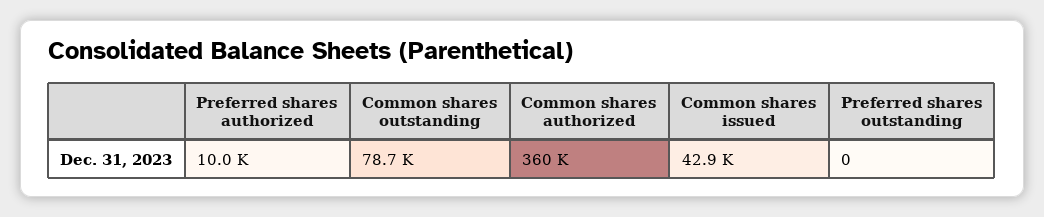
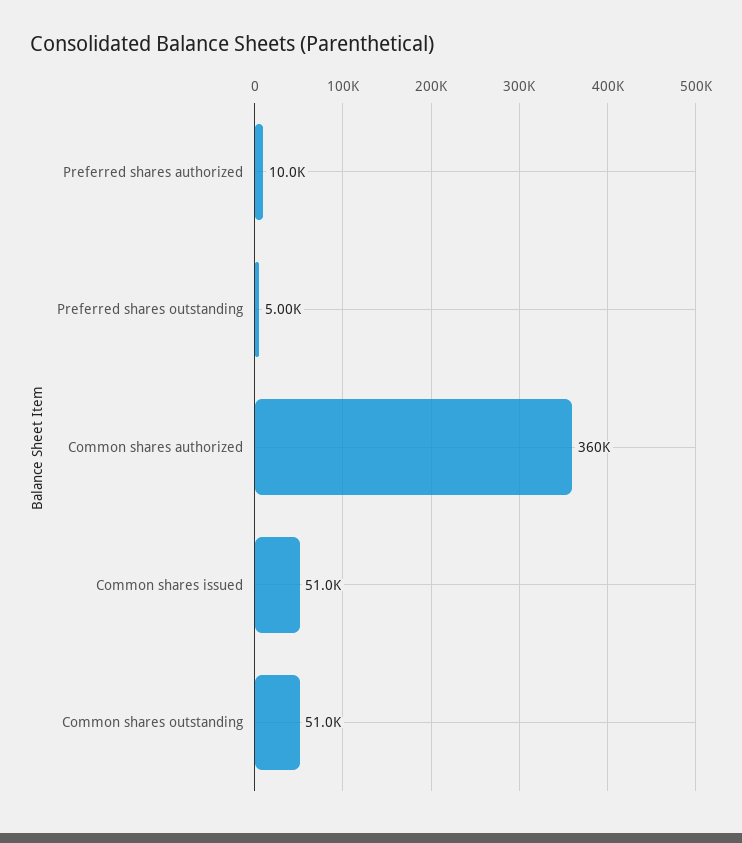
  {
    "Preferred shares authorized": 10000,
-   "Common shares outstanding": 78700,
+   "Common shares outstanding": 51000,
    "Common shares authorized": 360000,
-   "Common shares issued": 42900,
+   "Common shares issued": 51000,
-   "Preferred shares outstanding": 0
+   "Preferred shares outstanding": 5000
  }

